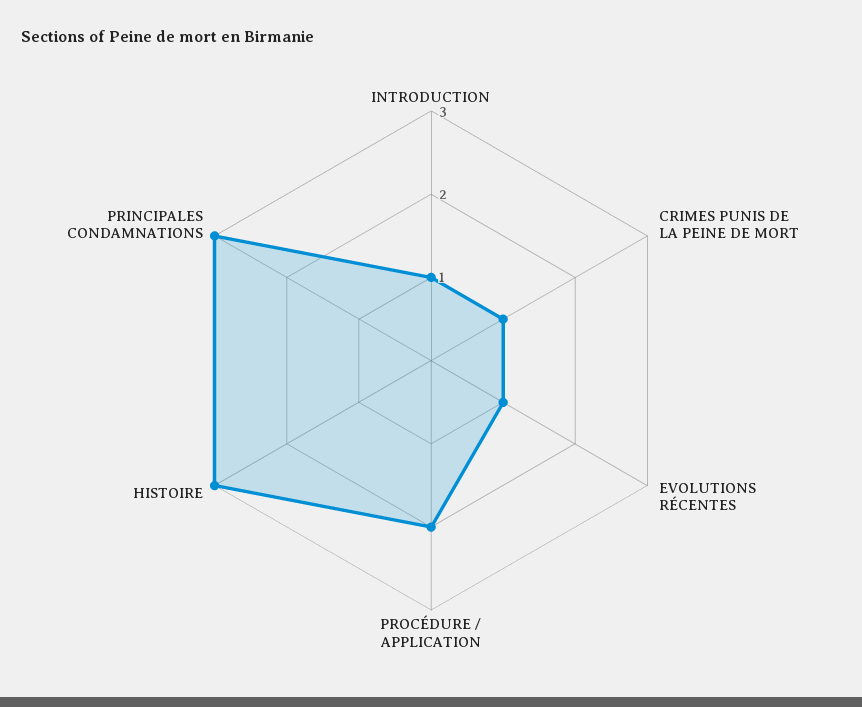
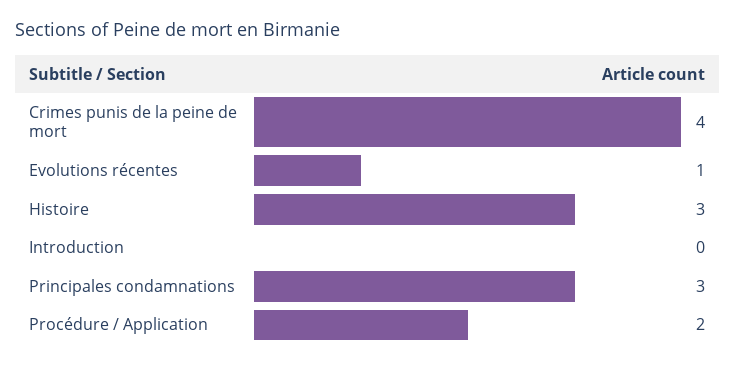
  {
-   "INTRODUCTION": 1,
+   "INTRODUCTION": 0,
-   "CRIMES PUNIS DE LA PEINE DE MORT": 1,
+   "CRIMES PUNIS DE LA PEINE DE MORT": 4,
    "EVOLUTIONS RÉCENTES": 1,
    "PROCÉDURE / APPLICATION": 2,
    "HISTOIRE": 3,
    "PRINCIPALES CONDAMNATIONS": 3
  }

